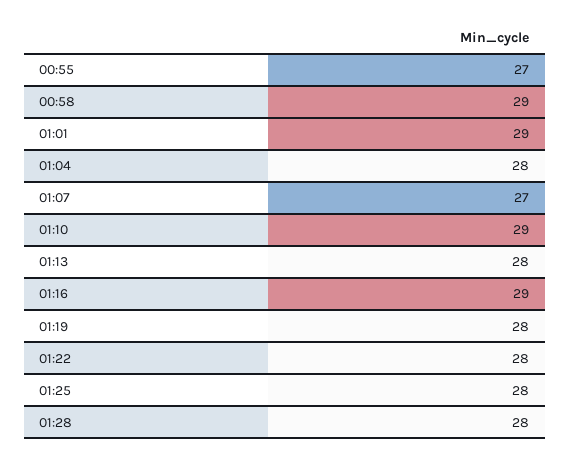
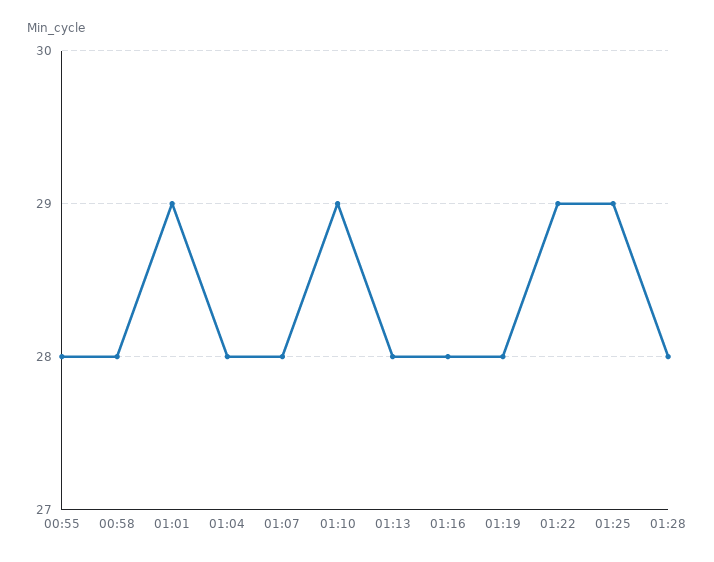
  {
-   "00:55": 27,
+   "00:55": 28,
-   "00:58": 29,
+   "00:58": 28,
    "01:01": 29,
    "01:04": 28,
-   "01:07": 27,
+   "01:07": 28,
    "01:10": 29,
    "01:13": 28,
-   "01:16": 29,
+   "01:16": 28,
    "01:19": 28,
-   "01:22": 28,
+   "01:22": 29,
-   "01:25": 28,
+   "01:25": 29,
    "01:28": 28
  }

